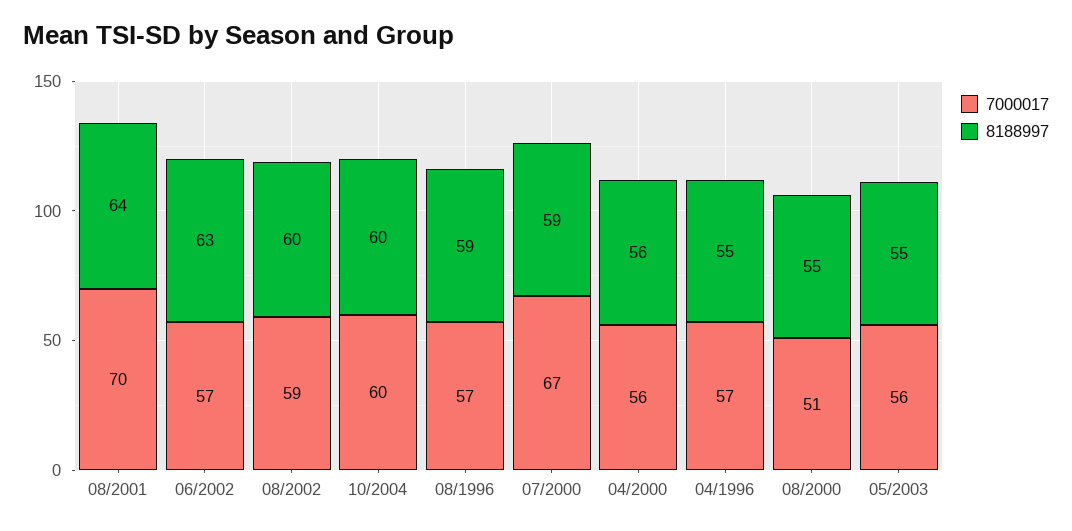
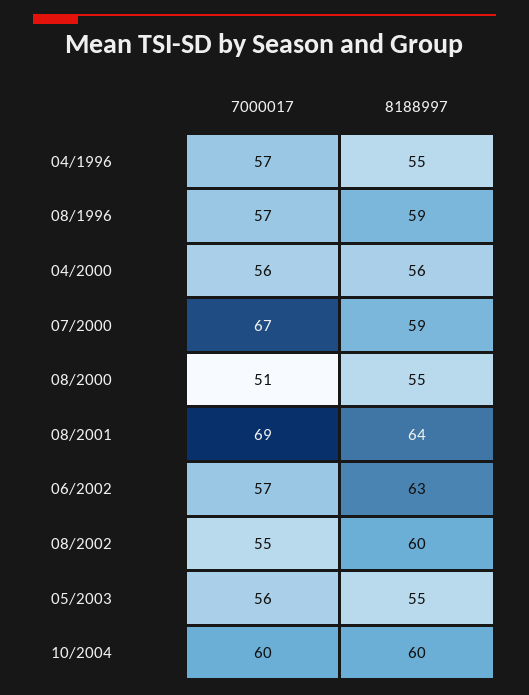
  {
    "7000017": {
-     "08/2001": 70,
+     "08/2001": 69,
      "06/2002": 57,
-     "08/2002": 59,
+     "08/2002": 55,
      "10/2004": 60,
      "08/1996": 57,
      "07/2000": 67,
      "04/2000": 56,
      "04/1996": 57,
      "08/2000": 51,
      "05/2003": 56
    },
    "8188997": {
      "08/2001": 64,
      "06/2002": 63,
      "08/2002": 60,
      "10/2004": 60,
      "08/1996": 59,
      "07/2000": 59,
      "04/2000": 56,
      "04/1996": 55,
      "08/2000": 55,
      "05/2003": 55
    }
  }

